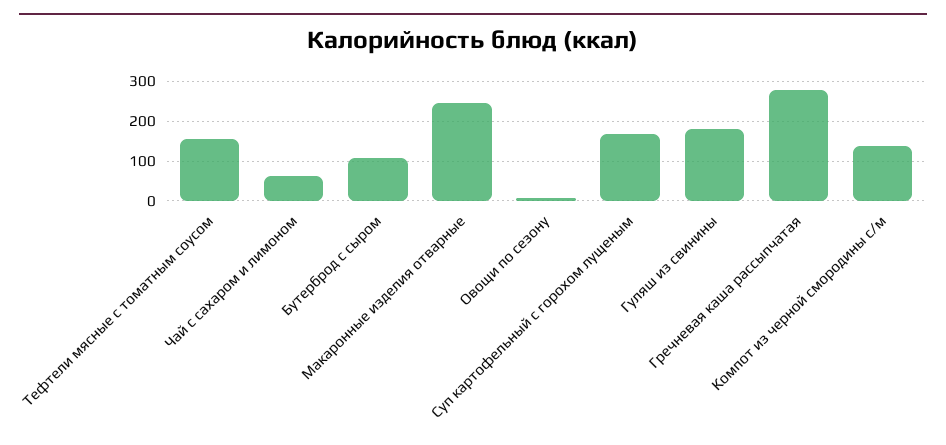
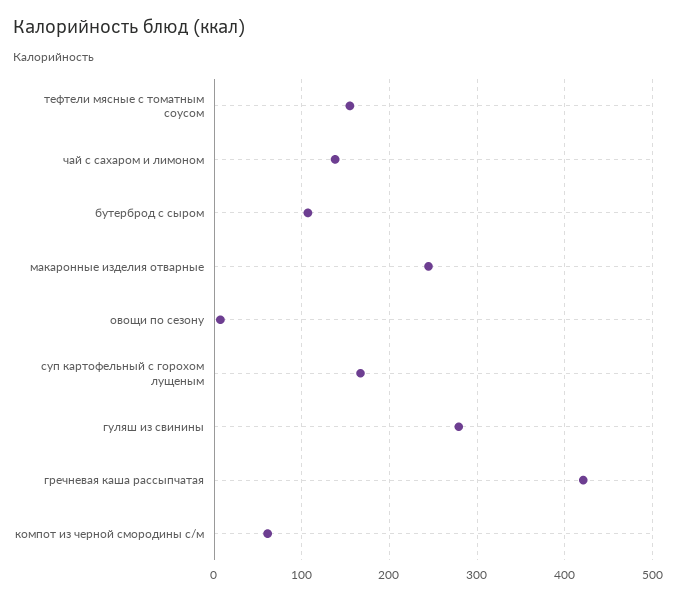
  {
    "Тефтели мясные с томатным соусом": 150,
-   "Чай с сахаром и лимоном": 60,
+   "Чай с сахаром и лимоном": 140,
    "Бутерброд с сыром": 110,
    "Макаронные изделия отварные": 240,
    "Овощи по сезону": 10,
    "Суп картофельный с горохом лущеным": 170,
-   "Гуляш из свинины": 180,
+   "Гуляш из свинины": 280,
-   "Гречневая каша рассыпчатая": 280,
+   "Гречневая каша рассыпчатая": 420,
-   "Компот из черной смородины с/м": 140
+   "Компот из черной смородины с/м": 60
  }

